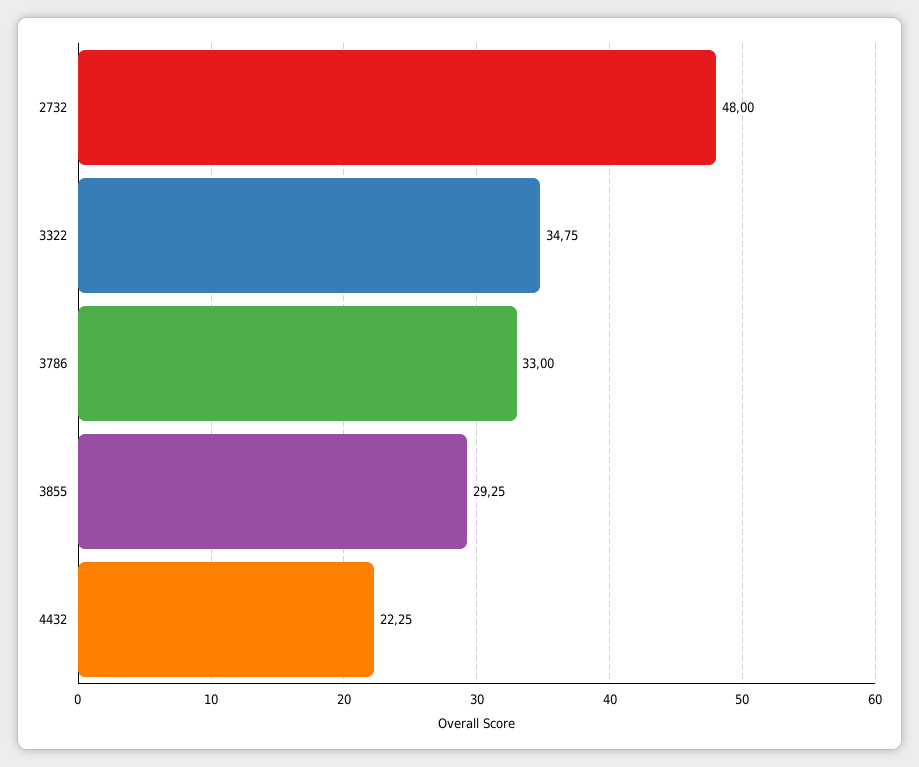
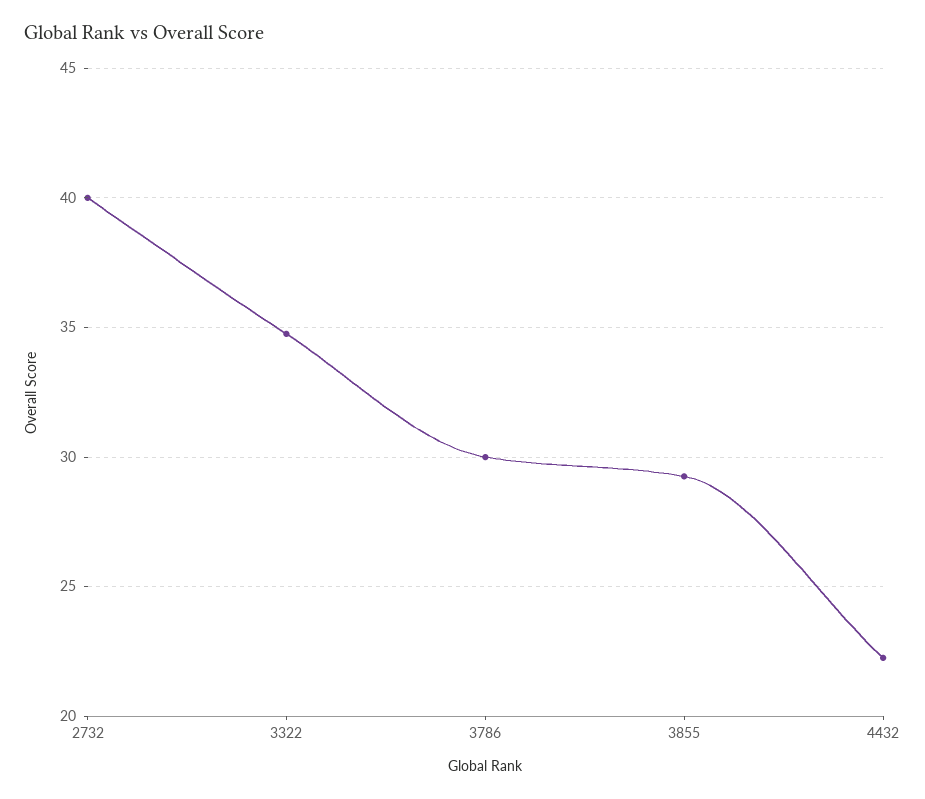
  {
-   "2732": 48,
+   "2732": 40,
    "3322": 34.75,
-   "3786": 33,
+   "3786": 30,
    "3855": 29.25,
    "4432": 22.25
  }

